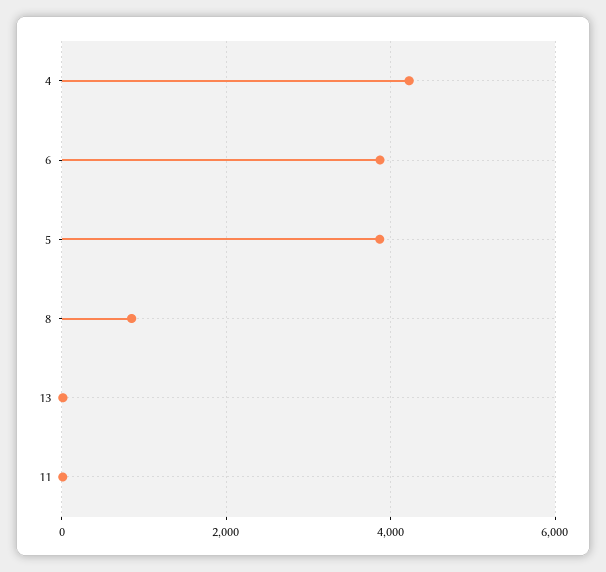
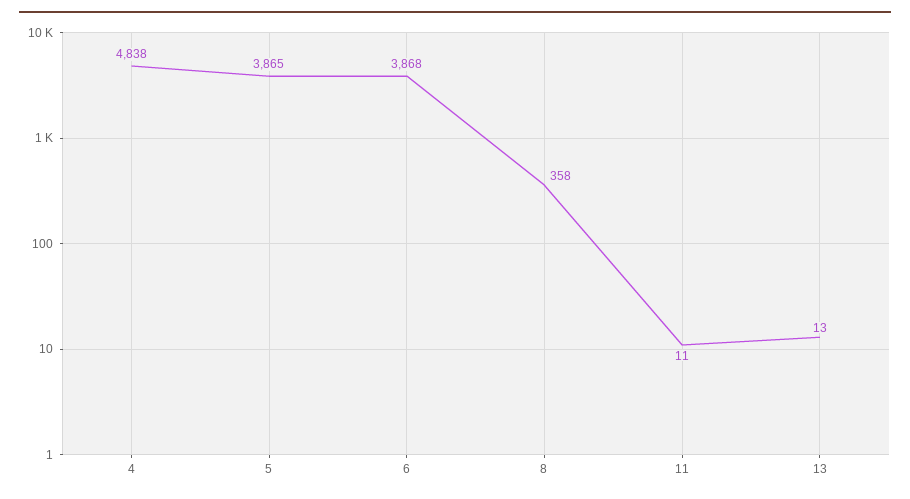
  {
-   "4": 4200,
+   "4": 4838,
    "6": 3868,
    "5": 3865,
-   "8": 800,
+   "8": 358,
    "13": 13,
    "11": 11
  }

